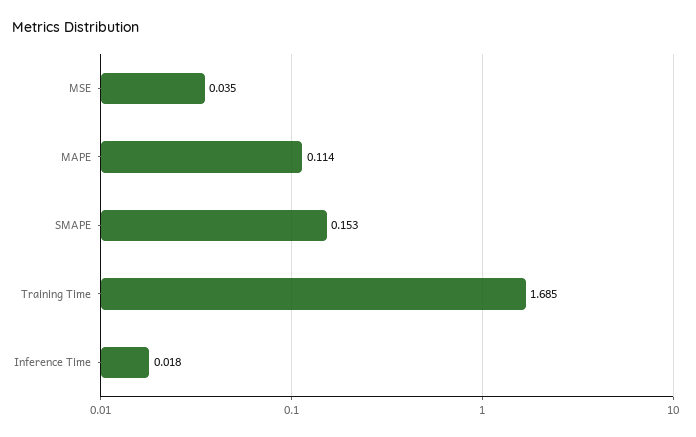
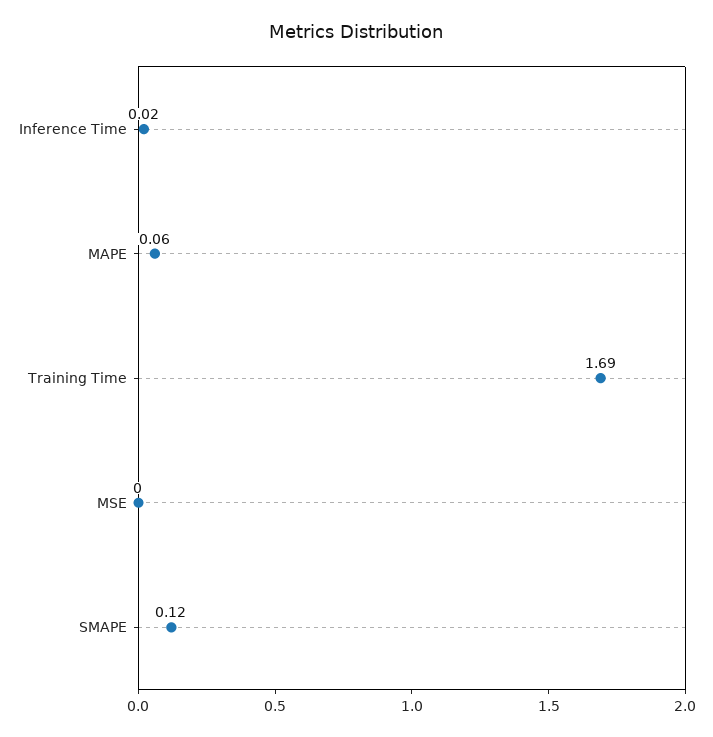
  {
-   "MSE": 0.035,
+   "MSE": 0,
-   "MAPE": 0.114,
+   "MAPE": 0.06,
-   "SMAPE": 0.153,
+   "SMAPE": 0.12,
    "Training Time": 1.685,
    "Inference Time": 0.018
  }

